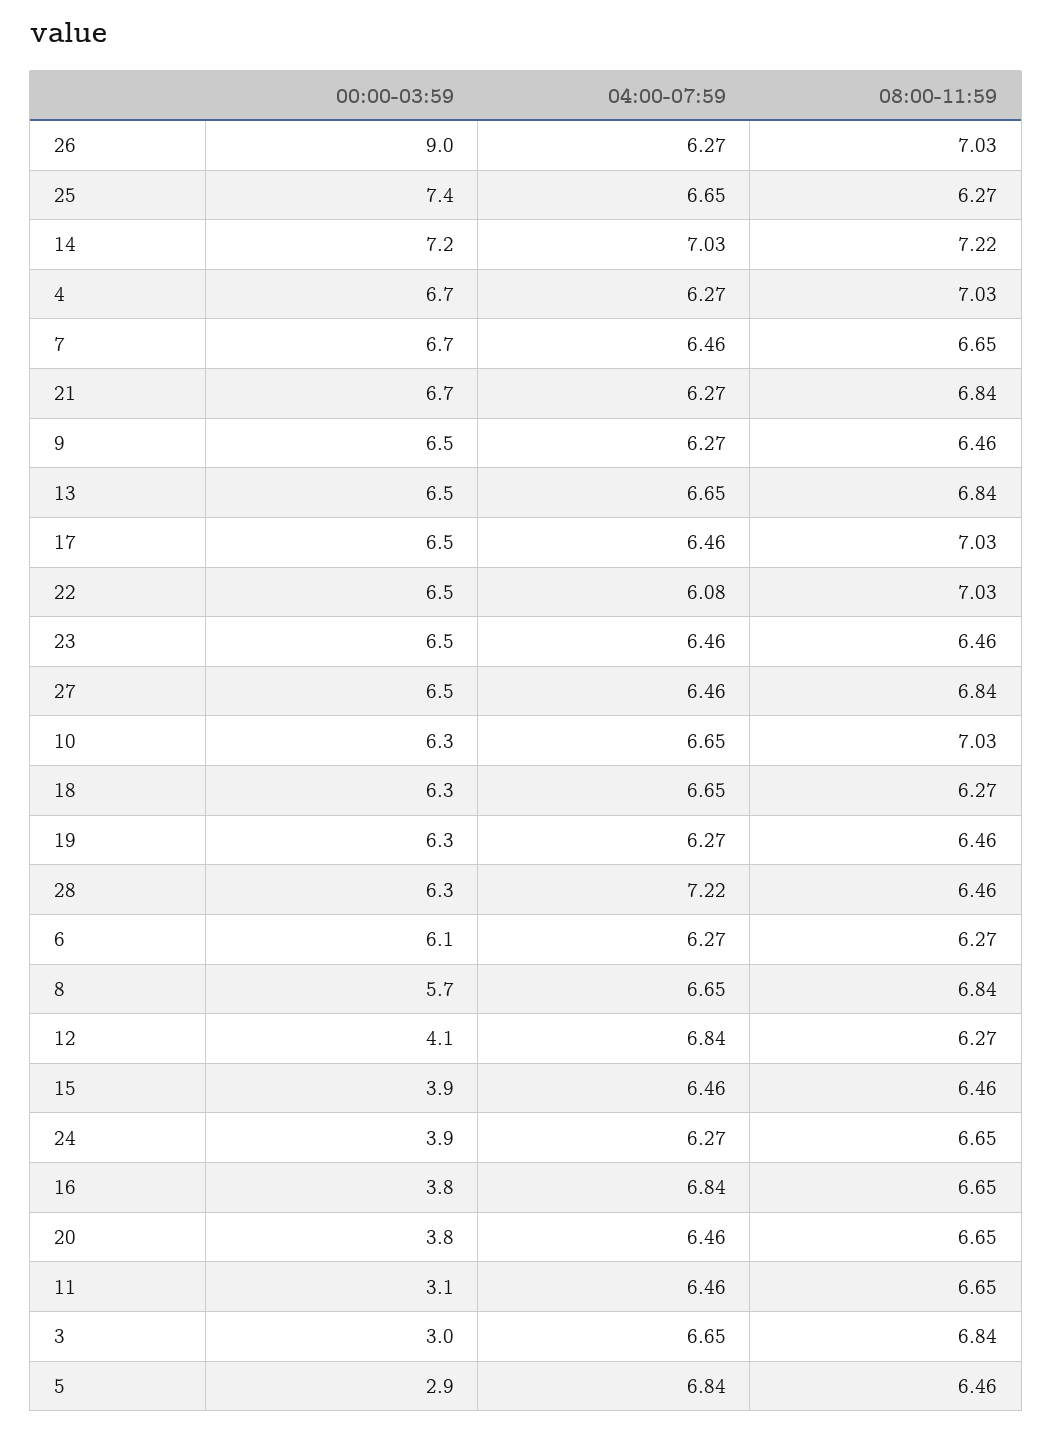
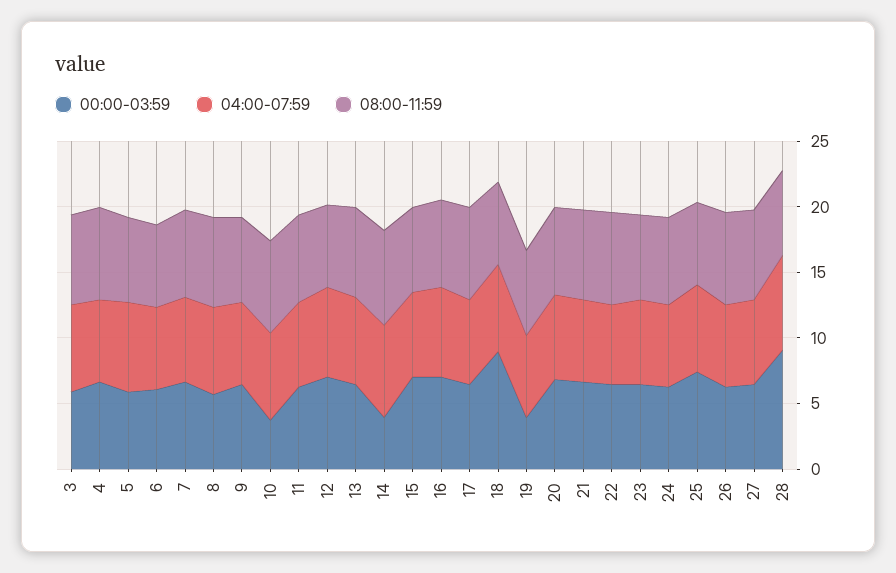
  {
    "00:00-03:59": {
-     "26": 9,
+     "26": 6,
      "25": 7.4,
-     "14": 7.2,
+     "14": 4,
      "4": 6.7,
      "7": 6.7,
      "21": 6.7,
      "9": 6.5,
      "13": 6.5,
      "17": 6.5,
      "22": 6.5,
      "23": 6.5,
      "27": 6.5,
-     "10": 6.3,
+     "10": 4,
-     "18": 6.3,
+     "18": 9,
-     "19": 6.3,
+     "19": 4,
-     "28": 6.3,
+     "28": 9,
      "6": 6.1,
      "8": 5.7,
-     "12": 4.1,
+     "12": 7,
-     "15": 3.9,
+     "15": 7,
-     "24": 3.9,
+     "24": 6,
-     "16": 3.8,
+     "16": 7,
-     "20": 3.8,
+     "20": 7,
-     "11": 3.1,
+     "11": 6,
-     "3": 3,
+     "3": 6,
-     "5": 2.9
+     "5": 6
    },
    "04:00-07:59": {
      "26": 6.27,
      "25": 6.65,
      "14": 7.03,
      "4": 6.27,
      "7": 6.46,
      "21": 6.27,
      "9": 6.27,
      "13": 6.65,
      "17": 6.46,
      "22": 6.08,
      "23": 6.46,
      "27": 6.46,
      "10": 6.65,
      "18": 6.65,
      "19": 6.27,
      "28": 7.22,
      "6": 6.27,
      "8": 6.65,
      "12": 6.84,
      "15": 6.46,
      "24": 6.27,
      "16": 6.84,
      "20": 6.46,
      "11": 6.46,
      "3": 6.65,
      "5": 6.84
    },
    "08:00-11:59": {
      "26": 7.03,
      "25": 6.27,
      "14": 7.22,
      "4": 7.03,
      "7": 6.65,
      "21": 6.84,
      "9": 6.46,
      "13": 6.84,
      "17": 7.03,
      "22": 7.03,
      "23": 6.46,
      "27": 6.84,
      "10": 7.03,
      "18": 6.27,
      "19": 6.46,
      "28": 6.46,
      "6": 6.27,
      "8": 6.84,
      "12": 6.27,
      "15": 6.46,
      "24": 6.65,
      "16": 6.65,
      "20": 6.65,
      "11": 6.65,
      "3": 6.84,
      "5": 6.46
    }
  }

